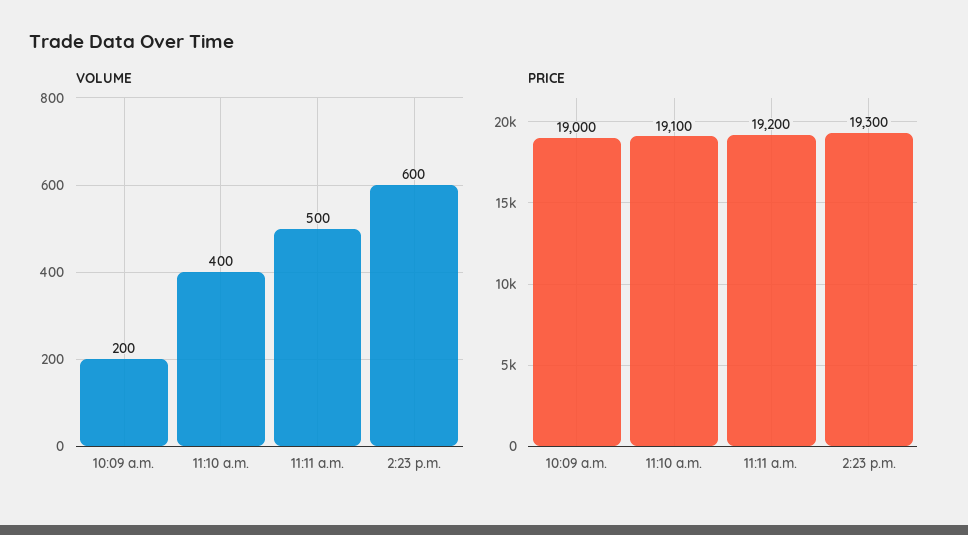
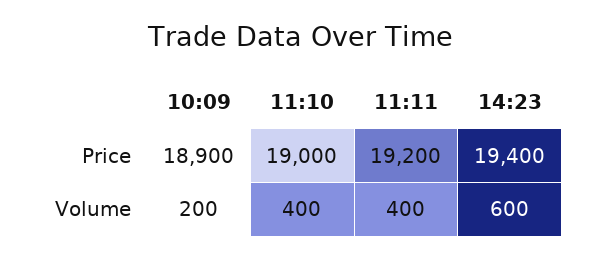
  {
    "VOLUME": {
      "10:09 a.m.": 200,
      "11:10 a.m.": 400,
-     "11:11 a.m.": 500,
+     "11:11 a.m.": 400,
      "2:23 p.m.": 600
    },
    "PRICE": {
-     "10:09 a.m.": 19000,
+     "10:09 a.m.": 18900,
-     "11:10 a.m.": 19100,
+     "11:10 a.m.": 19000,
      "11:11 a.m.": 19200,
-     "2:23 p.m.": 19300
+     "2:23 p.m.": 19400
    }
  }

